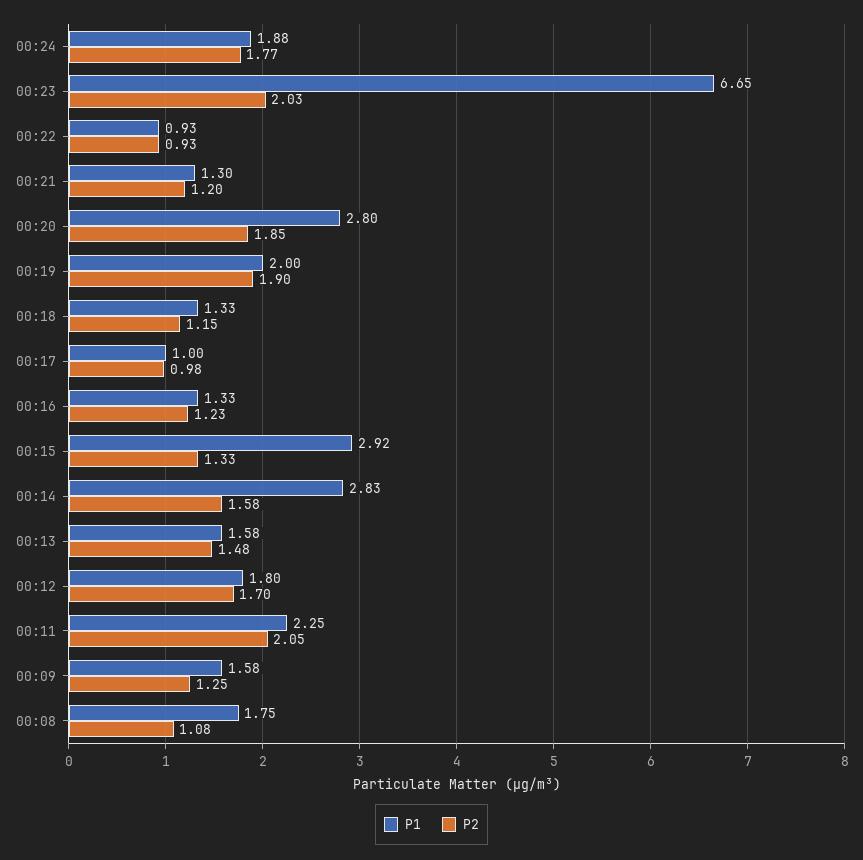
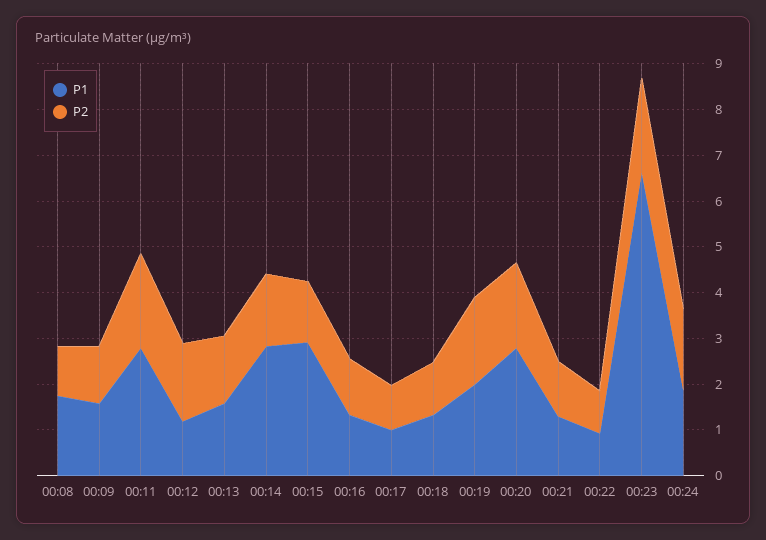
  {
    "P1": {
      "00:24": 1.88,
      "00:23": 6.65,
      "00:22": 0.93,
      "00:21": 1.3,
      "00:20": 2.8,
      "00:19": 2,
      "00:18": 1.33,
      "00:17": 1,
      "00:16": 1.33,
      "00:15": 2.92,
      "00:14": 2.83,
      "00:13": 1.58,
-     "00:12": 1.8,
+     "00:12": 1.2,
-     "00:11": 2.25,
+     "00:11": 2.8,
      "00:09": 1.58,
      "00:08": 1.75
    },
    "P2": {
      "00:24": 1.77,
      "00:23": 2.03,
      "00:22": 0.93,
      "00:21": 1.2,
      "00:20": 1.85,
      "00:19": 1.9,
      "00:18": 1.15,
      "00:17": 0.98,
      "00:16": 1.23,
      "00:15": 1.33,
      "00:14": 1.58,
      "00:13": 1.48,
      "00:12": 1.7,
      "00:11": 2.05,
      "00:09": 1.25,
      "00:08": 1.08
    }
  }

